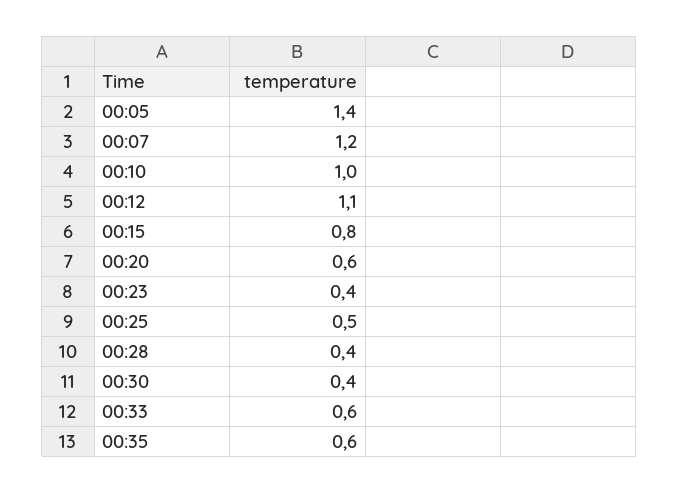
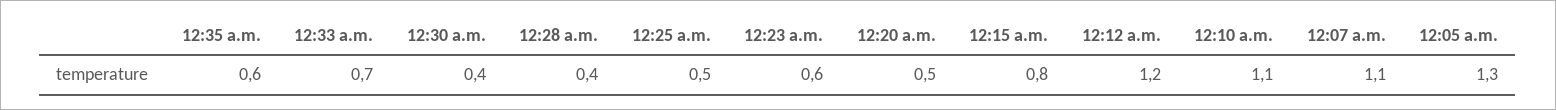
  {
-   "00:05": 1.4,
+   "00:05": 1.3,
-   "00:07": 1.2,
+   "00:07": 1.1,
-   "00:10": 1,
+   "00:10": 1.1,
-   "00:12": 1.1,
+   "00:12": 1.2,
    "00:15": 0.8,
-   "00:20": 0.6,
+   "00:20": 0.5,
-   "00:23": 0.4,
+   "00:23": 0.6,
    "00:25": 0.5,
    "00:28": 0.4,
    "00:30": 0.4,
-   "00:33": 0.6,
+   "00:33": 0.7,
    "00:35": 0.6
  }

